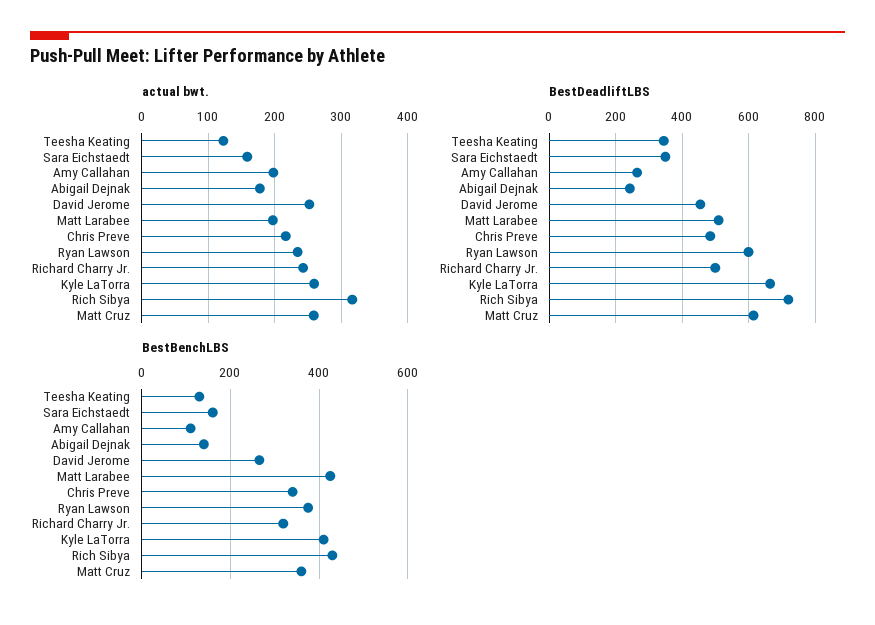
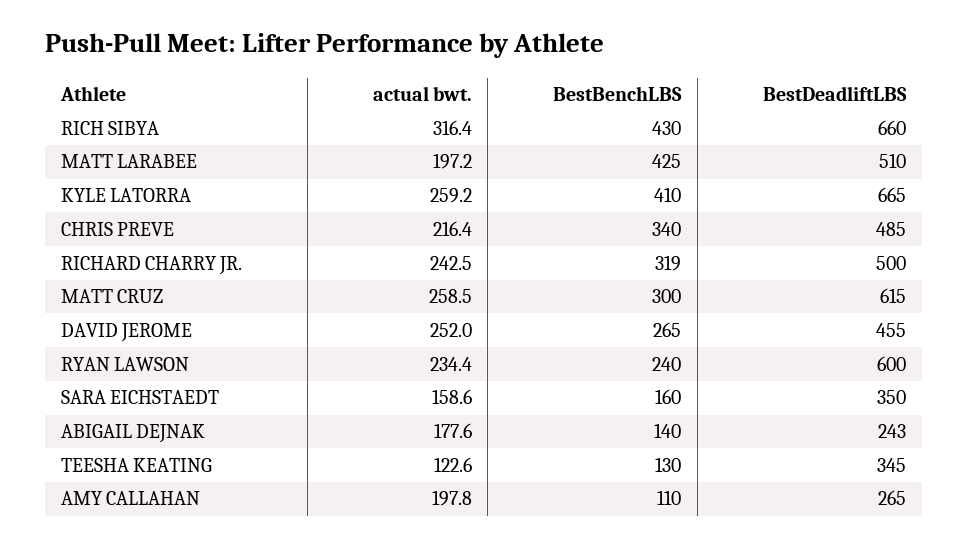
  {
    "actual bwt.": {
      "Teesha Keating": 122.6,
      "Sara Eichstaedt": 158.6,
      "Amy Callahan": 197.8,
      "Abigail Dejnak": 177.6,
      "David Jerome": 252,
      "Matt Larabee": 197.2,
      "Chris Preve": 216.4,
      "Ryan Lawson": 234.4,
      "Richard Charry Jr.": 242.5,
      "Kyle LaTorra": 259.2,
      "Rich Sibya": 316.4,
      "Matt Cruz": 258.5
    },
    "BestDeadliftLBS": {
      "Teesha Keating": 345,
      "Sara Eichstaedt": 350,
      "Amy Callahan": 265,
      "Abigail Dejnak": 243,
      "David Jerome": 455,
      "Matt Larabee": 510,
      "Chris Preve": 485,
      "Ryan Lawson": 600,
      "Richard Charry Jr.": 500,
      "Kyle LaTorra": 665,
-     "Rich Sibya": 720,
+     "Rich Sibya": 660,
      "Matt Cruz": 615
    },
    "BestBenchLBS": {
      "Teesha Keating": 130,
      "Sara Eichstaedt": 160,
      "Amy Callahan": 110,
      "Abigail Dejnak": 140,
      "David Jerome": 265,
      "Matt Larabee": 425,
      "Chris Preve": 340,
-     "Ryan Lawson": 380,
+     "Ryan Lawson": 240,
      "Richard Charry Jr.": 319,
      "Kyle LaTorra": 410,
      "Rich Sibya": 430,
-     "Matt Cruz": 360
+     "Matt Cruz": 300
    }
  }

